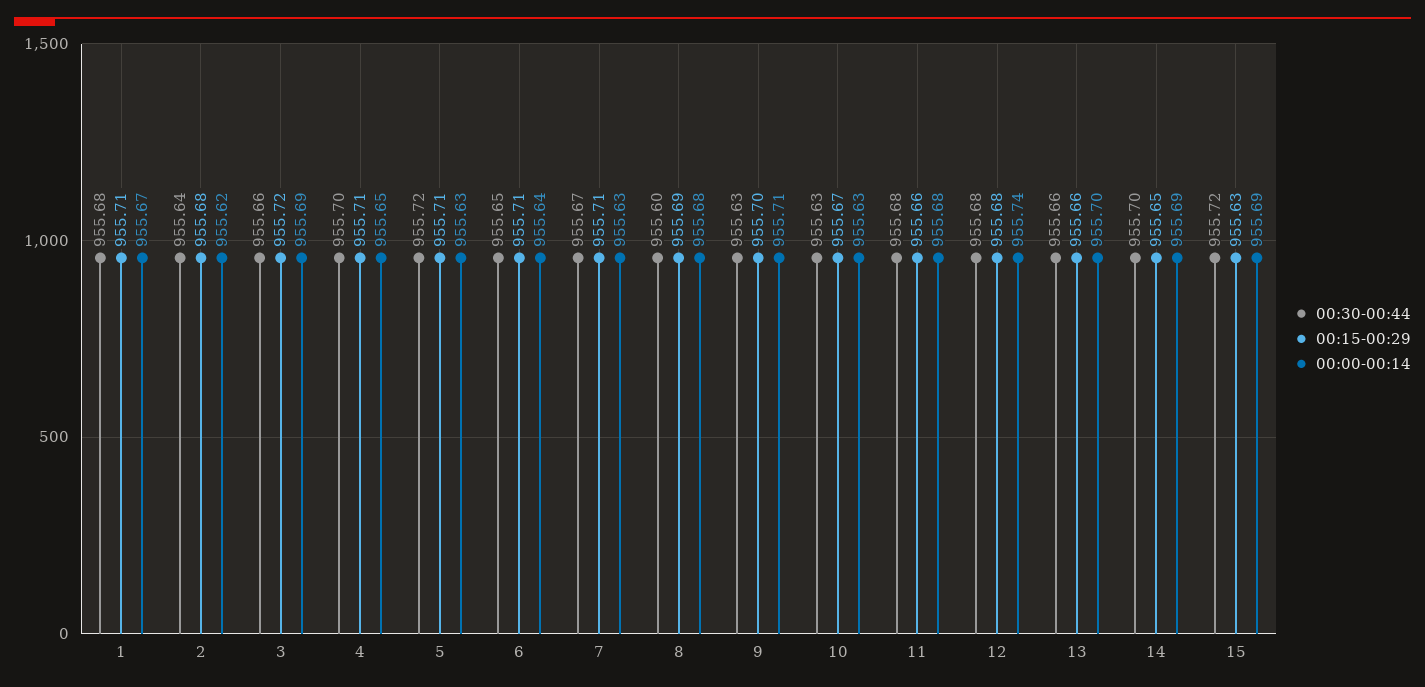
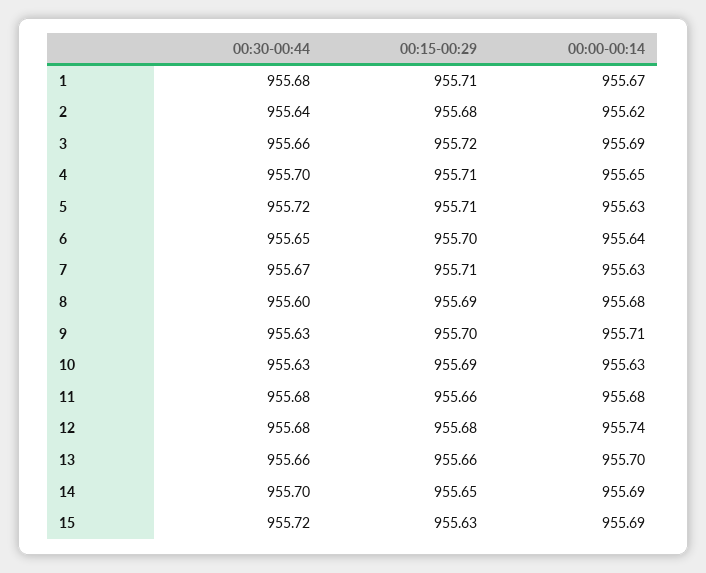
  {
    "00:30-00:44": {
      "1": 955.68,
      "2": 955.64,
      "3": 955.66,
      "4": 955.7,
      "5": 955.72,
      "6": 955.65,
      "7": 955.67,
      "8": 955.6,
      "9": 955.63,
      "10": 955.63,
      "11": 955.68,
      "12": 955.68,
      "13": 955.66,
      "14": 955.7,
      "15": 955.72
    },
    "00:15-00:29": {
      "1": 955.71,
      "2": 955.68,
      "3": 955.72,
      "4": 955.71,
      "5": 955.71,
-     "6": 955.71,
+     "6": 955.7,
      "7": 955.71,
      "8": 955.69,
      "9": 955.7,
-     "10": 955.67,
+     "10": 955.69,
      "11": 955.66,
      "12": 955.68,
      "13": 955.66,
      "14": 955.65,
      "15": 955.63
    },
    "00:00-00:14": {
      "1": 955.67,
      "2": 955.62,
      "3": 955.69,
      "4": 955.65,
      "5": 955.63,
      "6": 955.64,
      "7": 955.63,
      "8": 955.68,
      "9": 955.71,
      "10": 955.63,
      "11": 955.68,
      "12": 955.74,
      "13": 955.7,
      "14": 955.69,
      "15": 955.69
    }
  }

